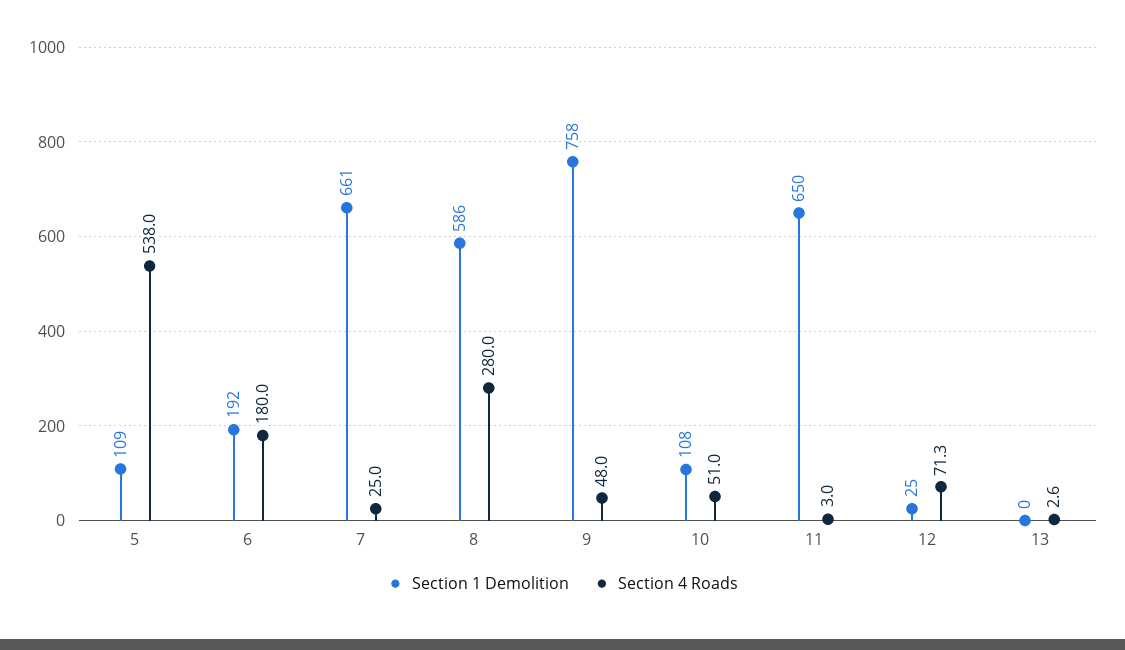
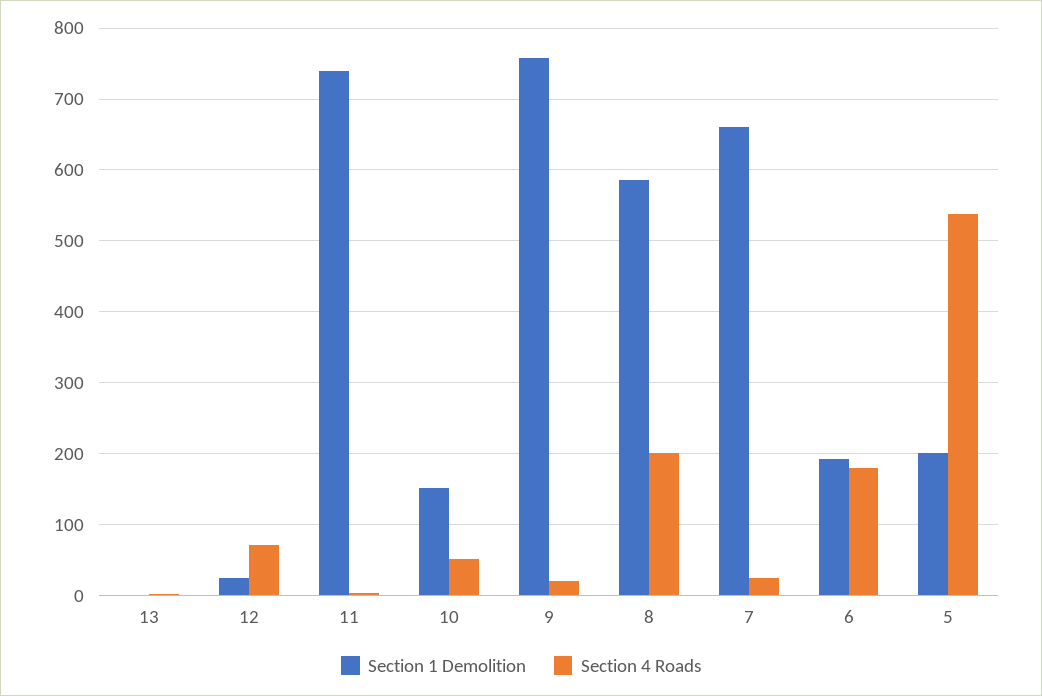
  {
    "Section 1 Demolition": {
-     "5": 109,
+     "5": 200,
      "6": 192,
      "7": 661,
      "8": 586,
      "9": 758,
-     "10": 108,
+     "10": 150,
-     "11": 650,
+     "11": 740,
      "12": 25,
      "13": 0
    },
    "Section 4 Roads": {
      "5": 538,
      "6": 180,
      "7": 25,
-     "8": 280,
+     "8": 200,
-     "9": 48,
+     "9": 20,
      "10": 51,
      "11": 3,
      "12": 71.3,
      "13": 2.6
    }
  }

